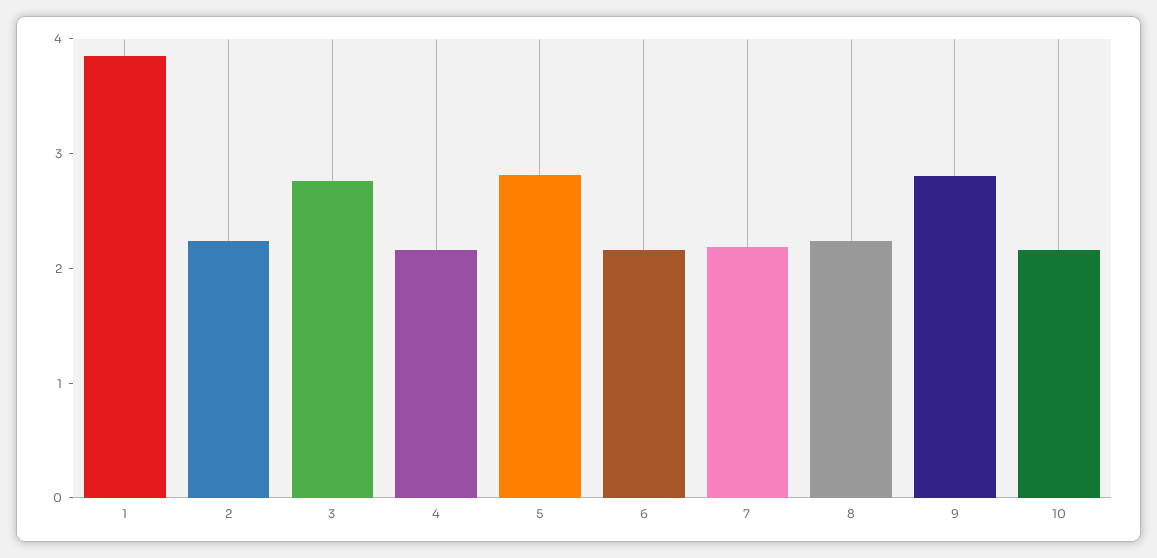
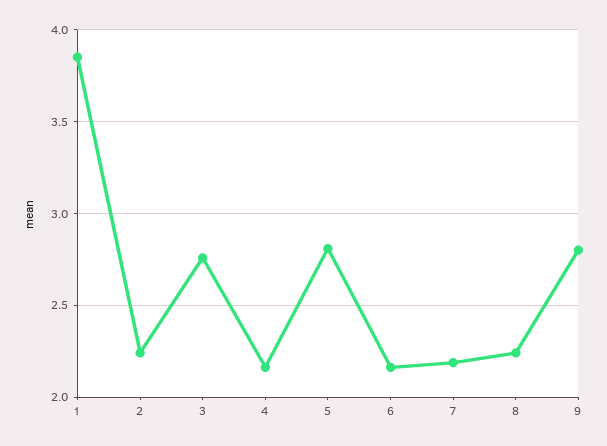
  {
    "1": 3.85,
    "2": 2.25,
    "3": 2.75,
    "4": 2.15,
    "5": 2.8,
    "6": 2.15,
    "7": 2.2,
    "8": 2.25,
-   "9": 2.8,
+   "9": 2.8
-   "10": 2.2
  }

